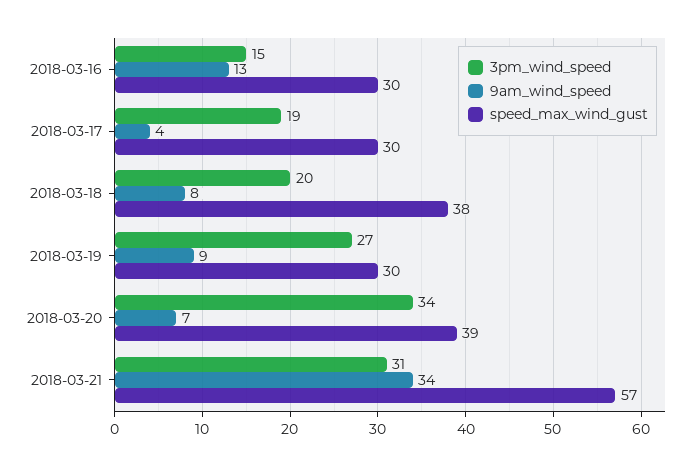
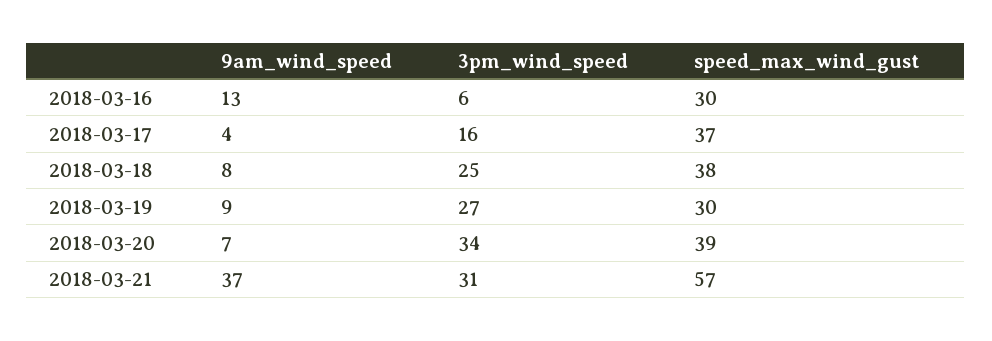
  {
    "3pm_wind_speed": {
-     "2018-03-16": 15,
+     "2018-03-16": 6,
-     "2018-03-17": 19,
+     "2018-03-17": 16,
-     "2018-03-18": 20,
+     "2018-03-18": 25,
      "2018-03-19": 27,
      "2018-03-20": 34,
      "2018-03-21": 31
    },
    "9am_wind_speed": {
      "2018-03-16": 13,
      "2018-03-17": 4,
      "2018-03-18": 8,
      "2018-03-19": 9,
      "2018-03-20": 7,
-     "2018-03-21": 34
+     "2018-03-21": 37
    },
    "speed_max_wind_gust": {
      "2018-03-16": 30,
-     "2018-03-17": 30,
+     "2018-03-17": 37,
      "2018-03-18": 38,
      "2018-03-19": 30,
      "2018-03-20": 39,
      "2018-03-21": 57
    }
  }

